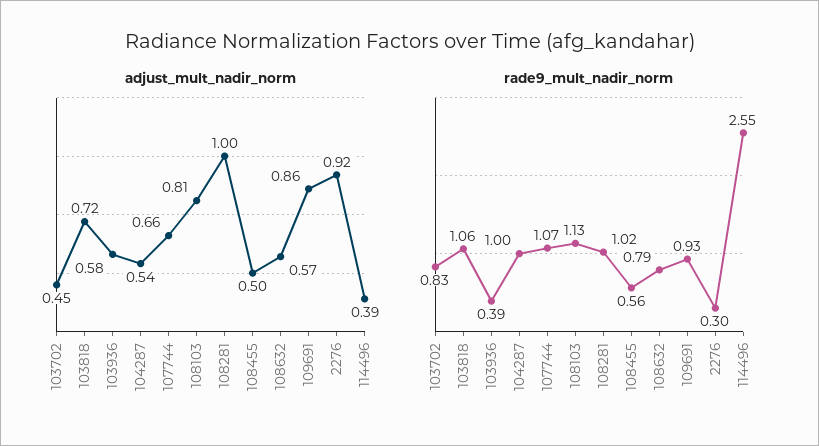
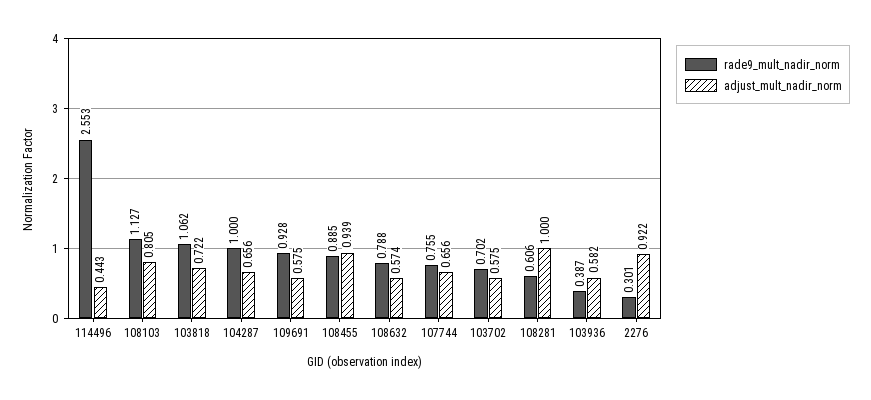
  {
    "adjust_mult_nadir_norm": {
-     "103702": 0.45,
+     "103702": 0.575,
      "103818": 0.722,
      "103936": 0.582,
-     "104287": 0.54,
+     "104287": 0.656,
      "107744": 0.656,
      "108103": 0.805,
      "108281": 1,
-     "108455": 0.5,
+     "108455": 0.939,
      "108632": 0.574,
-     "109691": 0.86,
+     "109691": 0.575,
      "2276": 0.922,
-     "114496": 0.39
+     "114496": 0.443
    },
    "rade9_mult_nadir_norm": {
-     "103702": 0.83,
+     "103702": 0.702,
      "103818": 1.062,
      "103936": 0.387,
      "104287": 1,
-     "107744": 1.07,
+     "107744": 0.755,
      "108103": 1.127,
-     "108281": 1.02,
+     "108281": 0.606,
-     "108455": 0.56,
+     "108455": 0.885,
      "108632": 0.788,
      "109691": 0.928,
      "2276": 0.301,
      "114496": 2.553
    }
  }

